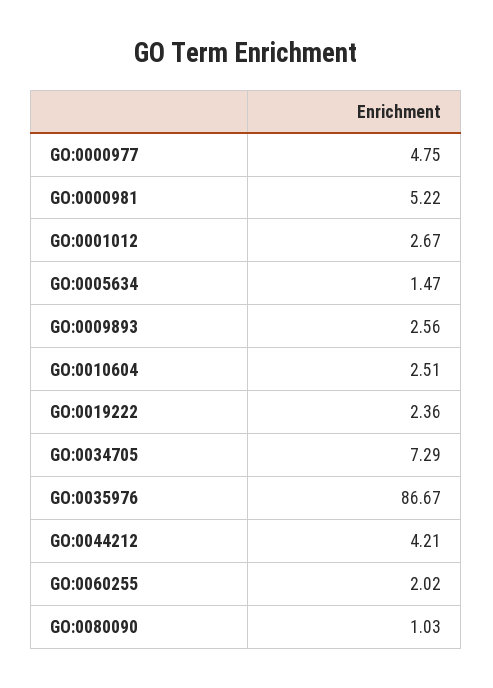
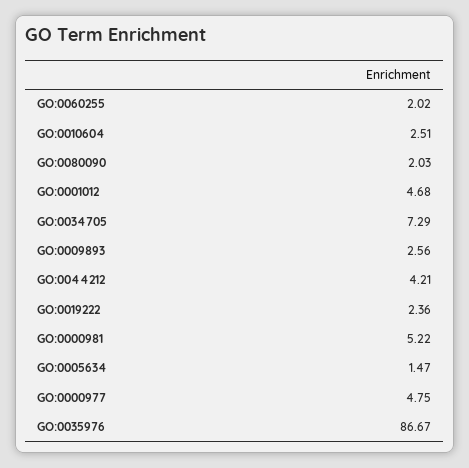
  {
    "GO:0000977": 4.75,
    "GO:0000981": 5.22,
-   "GO:0001012": 2.67,
+   "GO:0001012": 4.68,
    "GO:0005634": 1.47,
    "GO:0009893": 2.56,
    "GO:0010604": 2.51,
    "GO:0019222": 2.36,
    "GO:0034705": 7.29,
    "GO:0035976": 86.67,
    "GO:0044212": 4.21,
    "GO:0060255": 2.02,
-   "GO:0080090": 1.03
+   "GO:0080090": 2.03
  }

